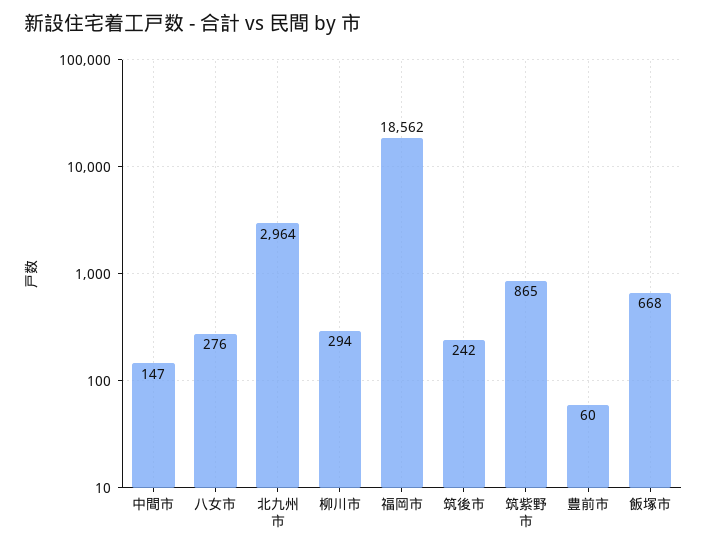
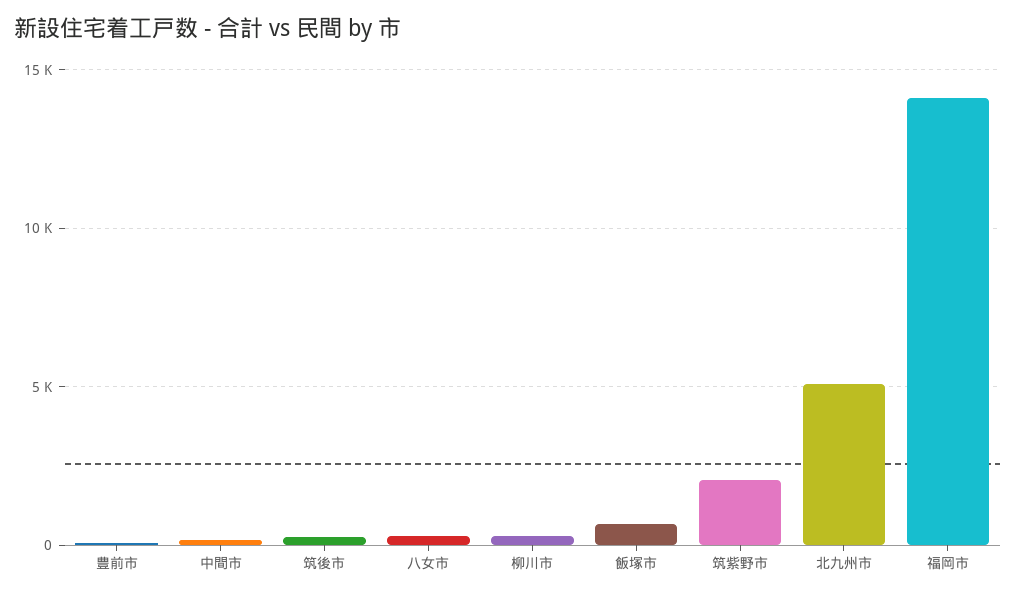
  {
    "中間市": 147,
    "八女市": 276,
-   "北九州市": 2964,
+   "北九州市": 5000,
    "柳川市": 294,
-   "福岡市": 18562,
+   "福岡市": 14000,
    "筑後市": 242,
-   "筑紫野市": 865,
+   "筑紫野市": 2000,
    "豊前市": 60,
    "飯塚市": 668
  }

